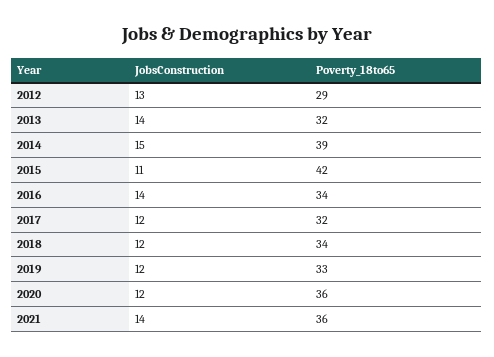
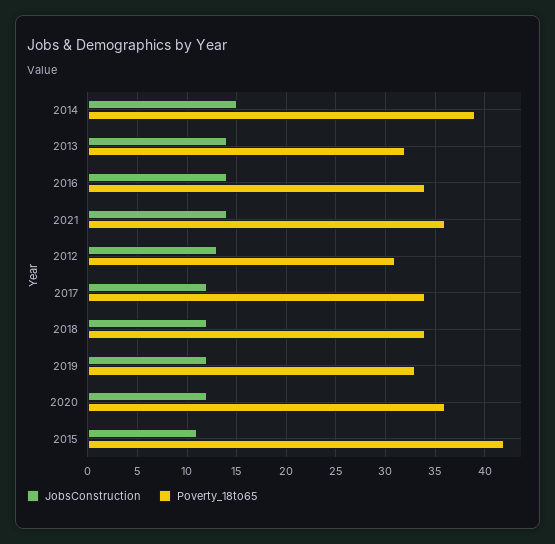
  {
    "JobsConstruction": {
      "2012": 13,
      "2013": 14,
      "2014": 15,
      "2015": 11,
      "2016": 14,
      "2017": 12,
      "2018": 12,
      "2019": 12,
      "2020": 12,
      "2021": 14
    },
    "Poverty_18to65": {
-     "2012": 29,
+     "2012": 31,
      "2013": 32,
      "2014": 39,
      "2015": 42,
      "2016": 34,
-     "2017": 32,
+     "2017": 34,
      "2018": 34,
      "2019": 33,
      "2020": 36,
      "2021": 36
    }
  }

